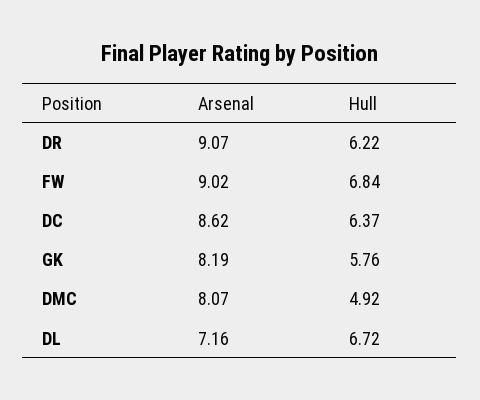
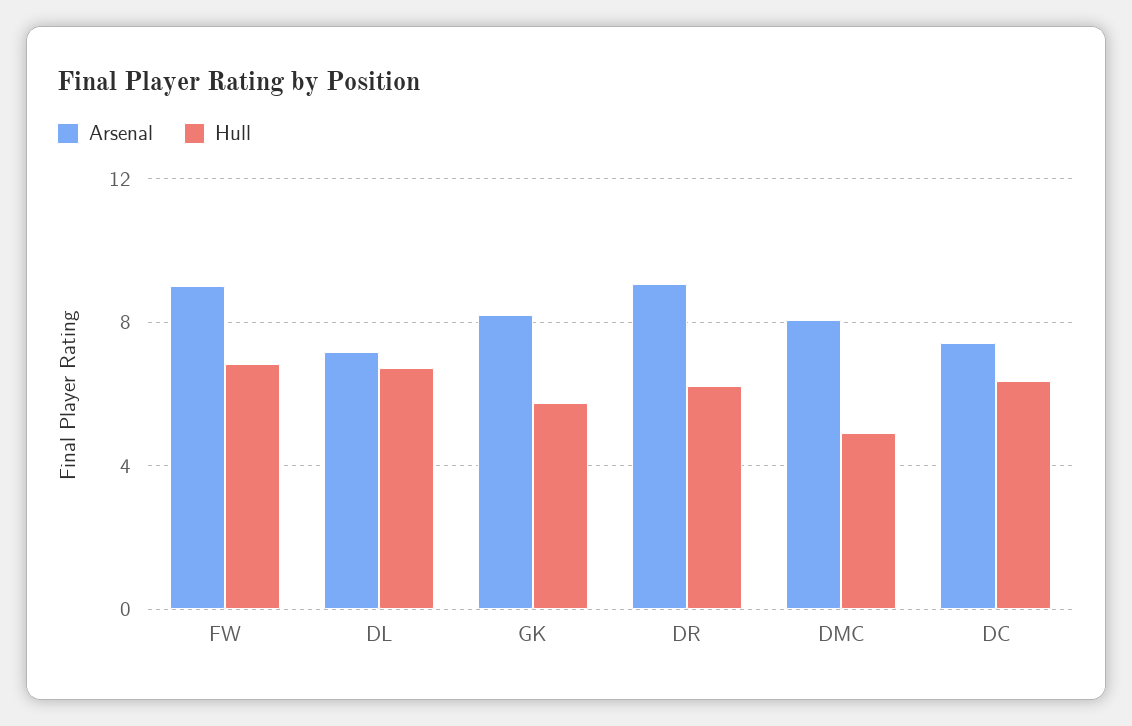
  {
    "Arsenal": {
      "DR": 9.07,
      "FW": 9.02,
-     "DC": 8.62,
+     "DC": 7.5,
      "GK": 8.19,
      "DMC": 8.07,
      "DL": 7.16
    },
    "Hull": {
      "DR": 6.22,
      "FW": 6.84,
      "DC": 6.37,
      "GK": 5.76,
      "DMC": 4.92,
      "DL": 6.72
    }
  }

